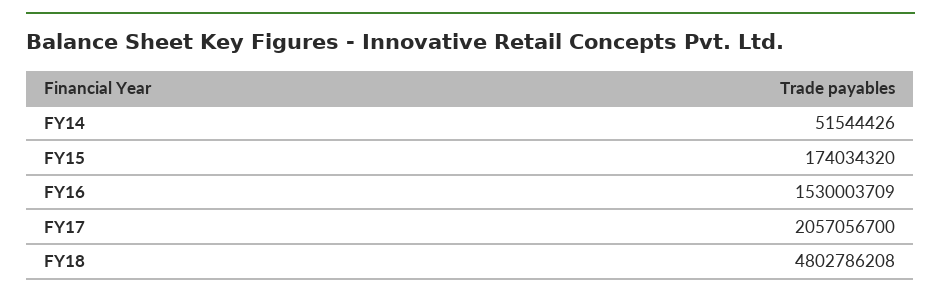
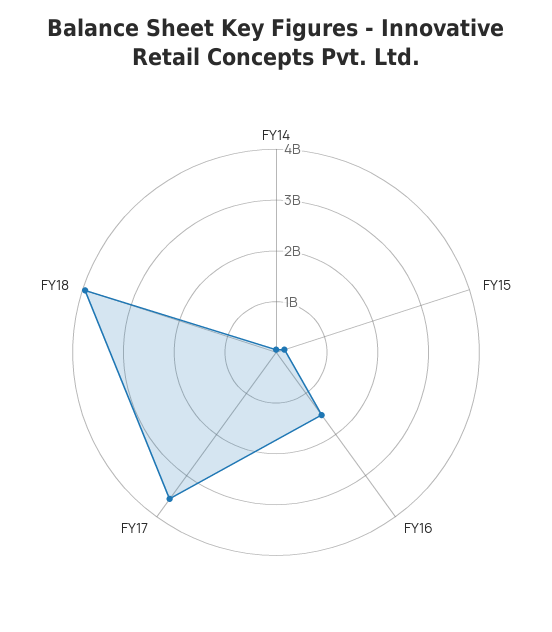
  {
    "FY14": 51544426,
    "FY15": 174034320,
    "FY16": 1530003709,
-   "FY17": 2057056700,
+   "FY17": 3600000000,
-   "FY18": 4802786208
+   "FY18": 4000000000
  }

